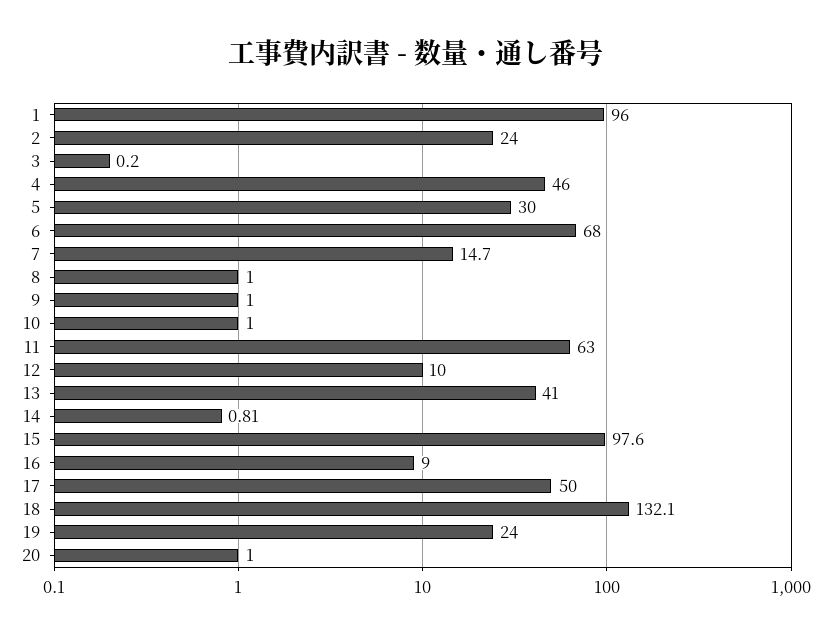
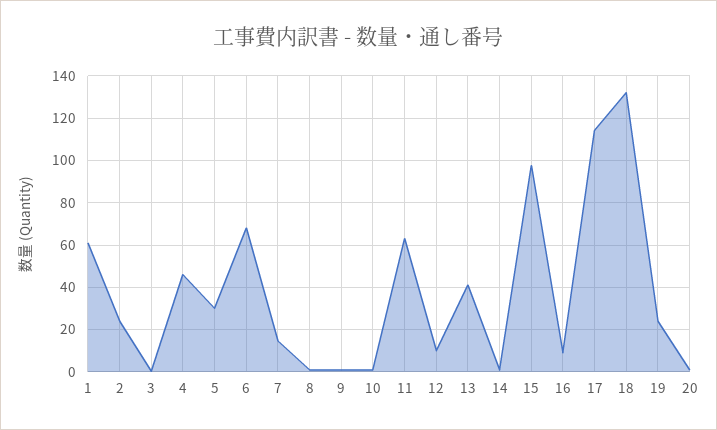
  {
-   "1": 96,
+   "1": 60,
    "2": 24,
    "3": 0.2,
    "4": 46,
    "5": 30,
    "6": 68,
    "7": 14.7,
    "8": 1,
    "9": 1,
    "10": 1,
    "11": 63,
    "12": 10,
    "13": 41,
    "14": 0.81,
    "15": 97.6,
    "16": 9,
-   "17": 50,
+   "17": 115,
    "18": 132.1,
    "19": 24,
    "20": 1
  }

